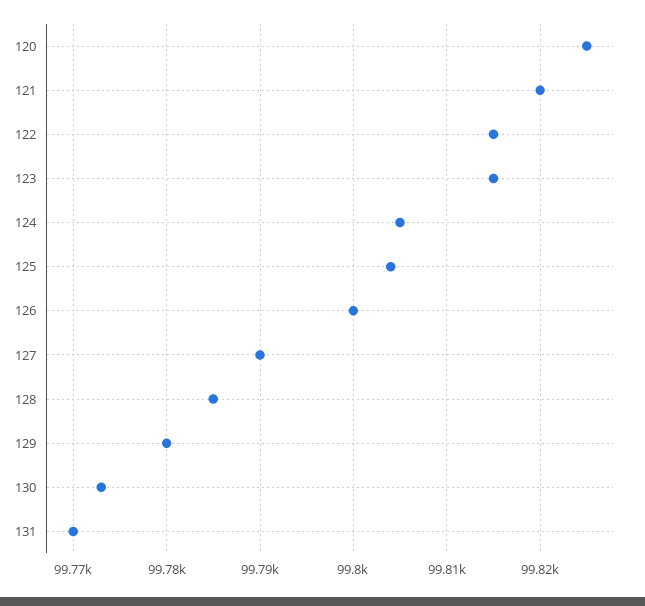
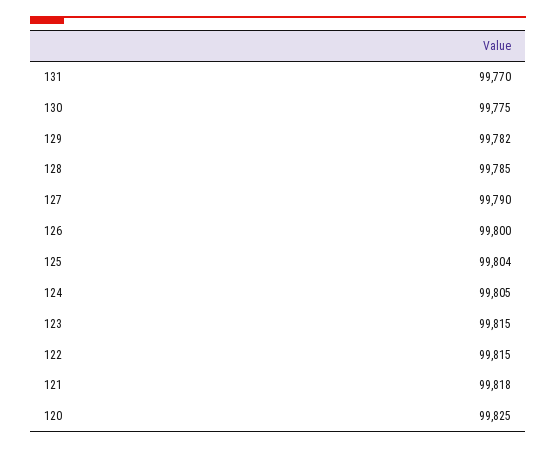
  {
    "120": 99825,
-   "121": 99820,
+   "121": 99818,
    "122": 99815,
    "123": 99815,
    "124": 99805,
    "125": 99804,
    "126": 99800,
    "127": 99790,
    "128": 99785,
-   "129": 99780,
+   "129": 99782,
-   "130": 99773,
+   "130": 99775,
    "131": 99770
  }

